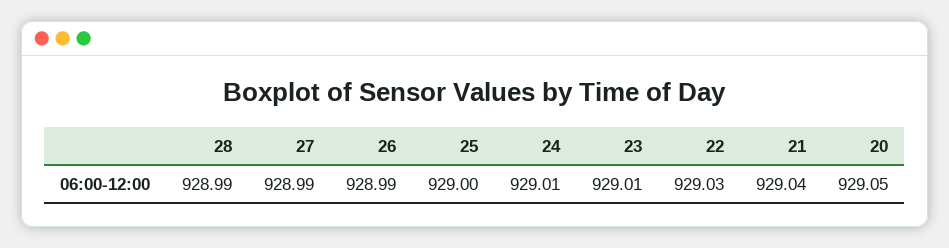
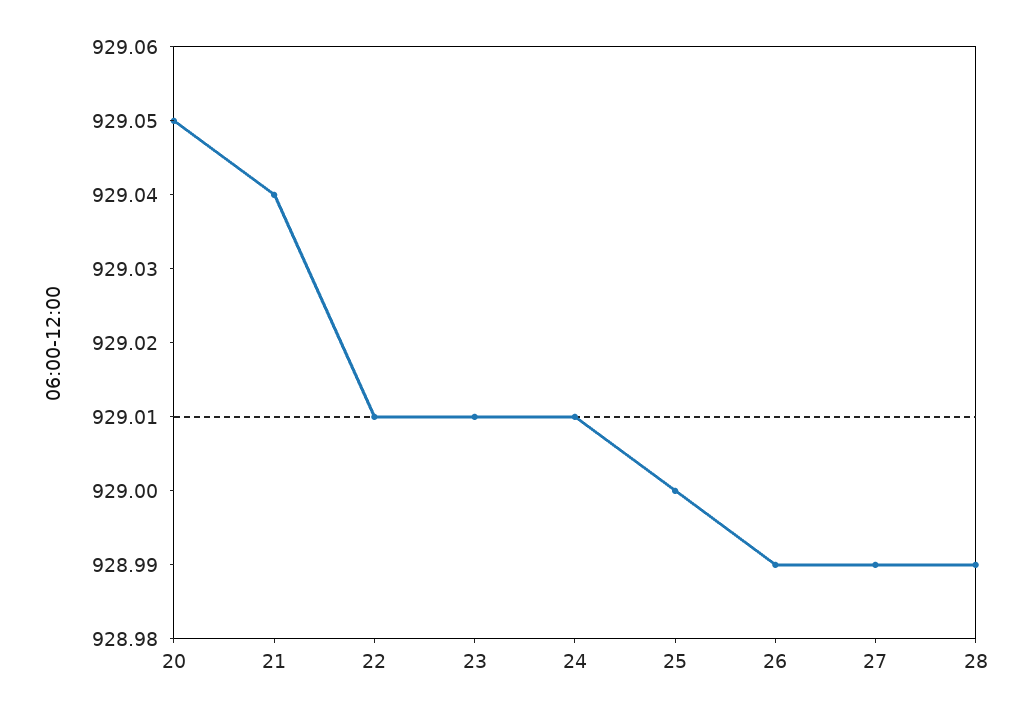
  {
    "28": 928.99,
    "27": 928.99,
    "26": 928.99,
    "25": 929,
    "24": 929.01,
    "23": 929.01,
-   "22": 929.03,
+   "22": 929.01,
    "21": 929.04,
    "20": 929.05
  }

